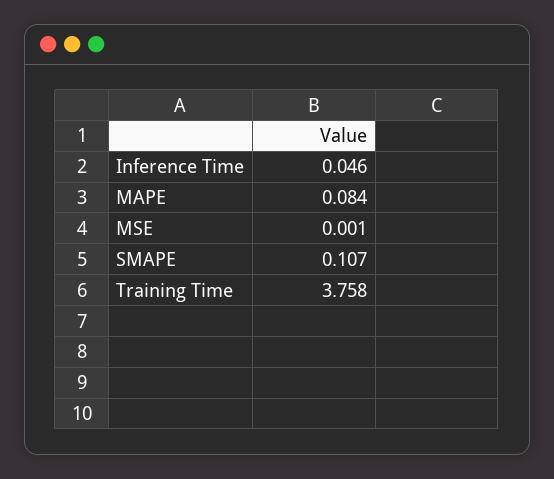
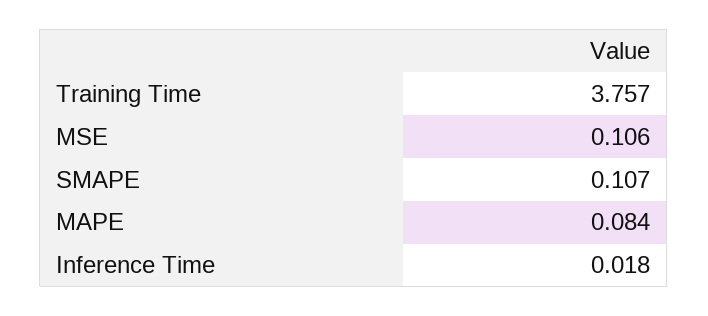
  {
-   "Inference Time": 0.046,
+   "Inference Time": 0.018,
    "MAPE": 0.084,
-   "MSE": 0.001,
+   "MSE": 0.106,
    "SMAPE": 0.107,
-   "Training Time": 3.758
+   "Training Time": 3.757
  }

